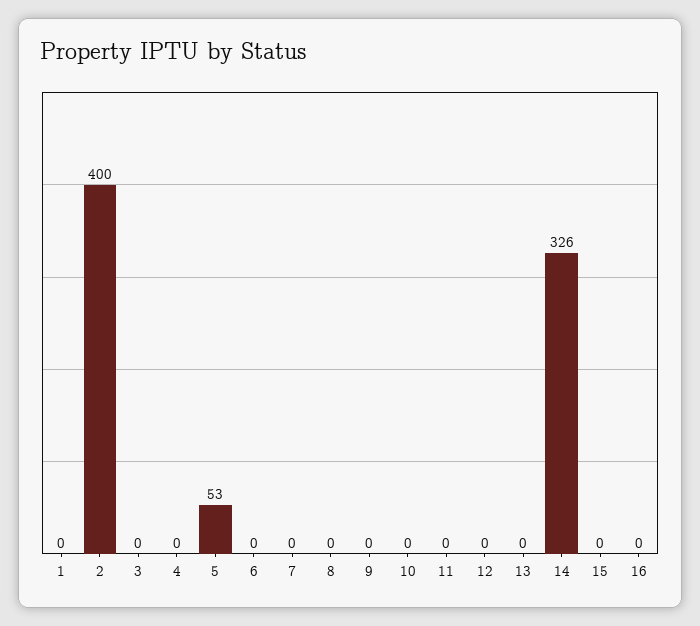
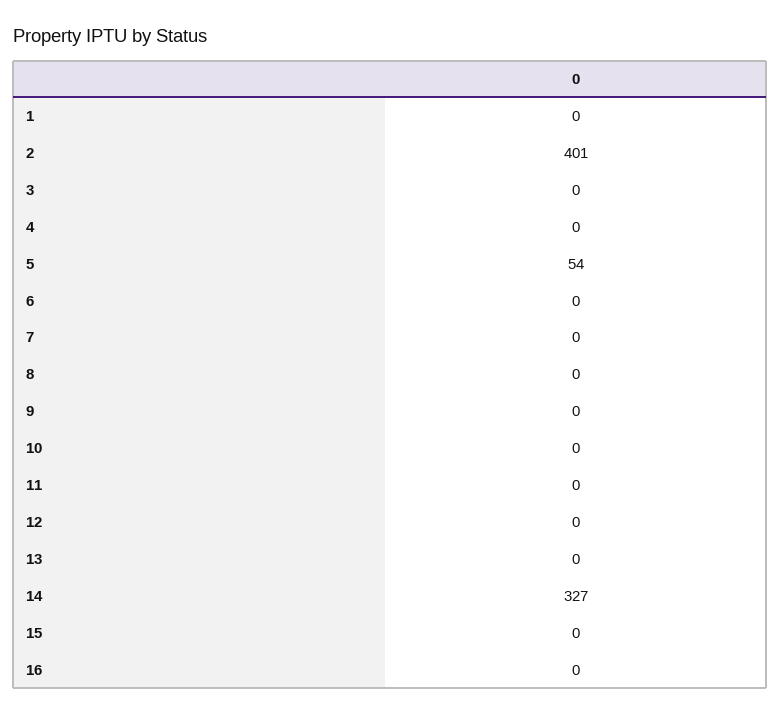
  {
    "1": 0,
-   "2": 400,
+   "2": 401,
    "3": 0,
    "4": 0,
-   "5": 53,
+   "5": 54,
    "6": 0,
    "7": 0,
    "8": 0,
    "9": 0,
    "10": 0,
    "11": 0,
    "12": 0,
    "13": 0,
-   "14": 326,
+   "14": 327,
    "15": 0,
    "16": 0
  }

